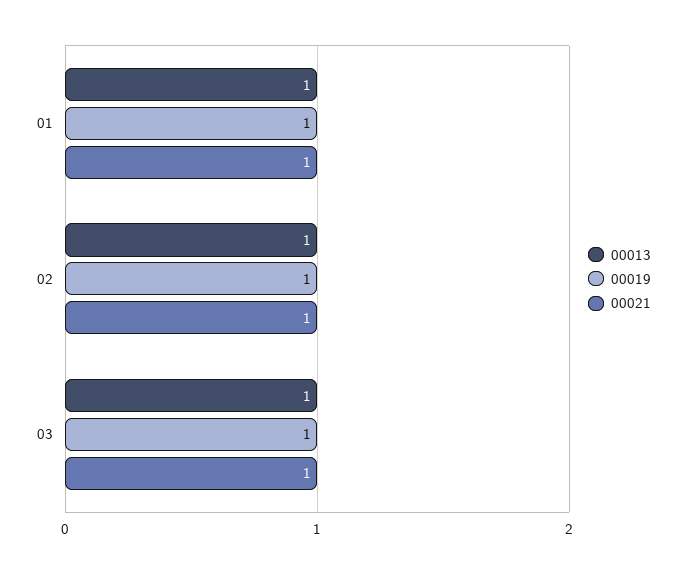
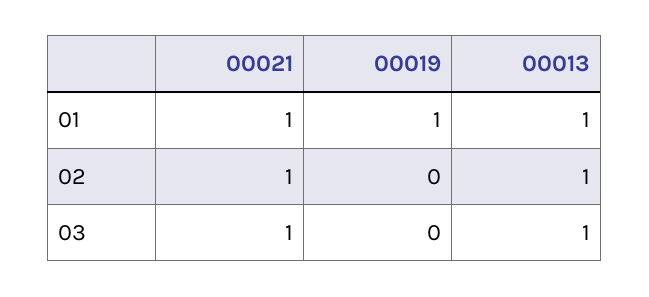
  {
    "00013": {
      "01": 1,
      "02": 1,
      "03": 1
    },
    "00019": {
      "01": 1,
-     "02": 1,
+     "02": 0,
-     "03": 1
+     "03": 0
    },
    "00021": {
      "01": 1,
      "02": 1,
      "03": 1
    }
  }

